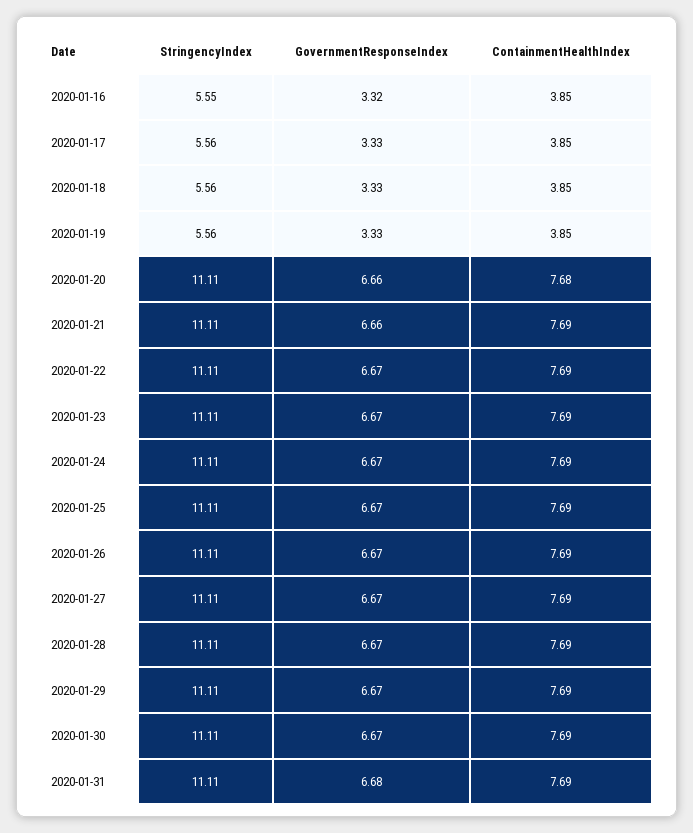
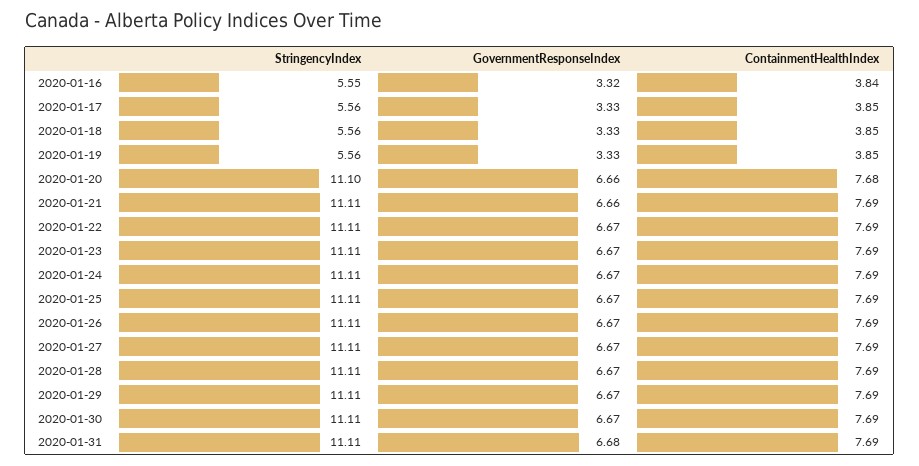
  {
    "StringencyIndex": {
      "2020-01-16": 5.55,
      "2020-01-17": 5.56,
      "2020-01-18": 5.56,
      "2020-01-19": 5.56,
-     "2020-01-20": 11.11,
+     "2020-01-20": 11.1,
      "2020-01-21": 11.11,
      "2020-01-22": 11.11,
      "2020-01-23": 11.11,
      "2020-01-24": 11.11,
      "2020-01-25": 11.11,
      "2020-01-26": 11.11,
      "2020-01-27": 11.11,
      "2020-01-28": 11.11,
      "2020-01-29": 11.11,
      "2020-01-30": 11.11,
      "2020-01-31": 11.11
    },
    "GovernmentResponseIndex": {
      "2020-01-16": 3.32,
      "2020-01-17": 3.33,
      "2020-01-18": 3.33,
      "2020-01-19": 3.33,
      "2020-01-20": 6.66,
      "2020-01-21": 6.66,
      "2020-01-22": 6.67,
      "2020-01-23": 6.67,
      "2020-01-24": 6.67,
      "2020-01-25": 6.67,
      "2020-01-26": 6.67,
      "2020-01-27": 6.67,
      "2020-01-28": 6.67,
      "2020-01-29": 6.67,
      "2020-01-30": 6.67,
      "2020-01-31": 6.68
    },
    "ContainmentHealthIndex": {
-     "2020-01-16": 3.85,
+     "2020-01-16": 3.84,
      "2020-01-17": 3.85,
      "2020-01-18": 3.85,
      "2020-01-19": 3.85,
      "2020-01-20": 7.68,
      "2020-01-21": 7.69,
      "2020-01-22": 7.69,
      "2020-01-23": 7.69,
      "2020-01-24": 7.69,
      "2020-01-25": 7.69,
      "2020-01-26": 7.69,
      "2020-01-27": 7.69,
      "2020-01-28": 7.69,
      "2020-01-29": 7.69,
      "2020-01-30": 7.69,
      "2020-01-31": 7.69
    }
  }

